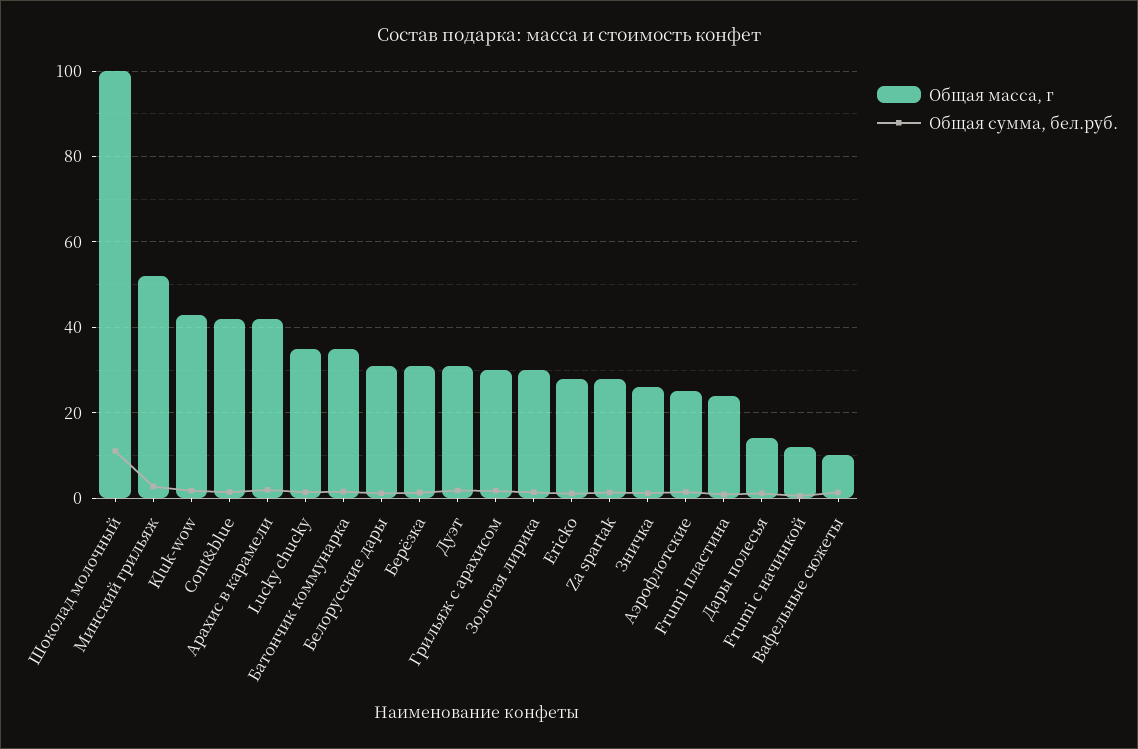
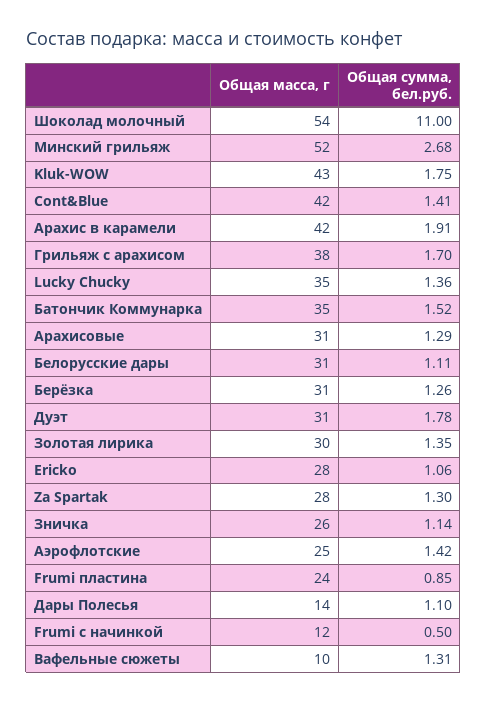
  {
    "Общая масса, г": {
-     "Шоколад молочный": 100,
+     "Шоколад молочный": 54,
      "Минский грильяж": 52,
      "Kluk-wow": 43,
      "Cont&blue": 42,
      "Арахис в карамели": 42,
      "Lucky chucky": 35,
      "Батончик коммунарка": 35,
      "Белорусские дары": 31,
      "Берёзка": 31,
      "Дуэт": 31,
-     "Грильяж с арахисом": 30,
+     "Грильяж с арахисом": 38,
      "Золотая лирика": 30,
      "Ericko": 28,
      "Za spartak": 28,
      "Зничка": 26,
      "Аэрофлотские": 25,
      "Frumi пластина": 24,
      "Дары полесья": 14,
      "Frumi с начинкой": 12,
-     "Вафельные сюжеты": 10
+     "Вафельные сюжеты": 10,
+     "Арахисовые": 31
    },
    "Общая сумма, бел.руб.": {
      "Шоколад молочный": 11,
      "Минский грильяж": 2.68,
      "Kluk-wow": 1.75,
      "Cont&blue": 1.41,
      "Арахис в карамели": 1.91,
      "Lucky chucky": 1.36,
      "Батончик коммунарка": 1.52,
      "Белорусские дары": 1.11,
      "Берёзка": 1.26,
      "Дуэт": 1.78,
      "Грильяж с арахисом": 1.7,
      "Золотая лирика": 1.35,
      "Ericko": 1.06,
      "Za spartak": 1.3,
      "Зничка": 1.14,
      "Аэрофлотские": 1.42,
      "Frumi пластина": 0.85,
      "Дары полесья": 1.1,
      "Frumi с начинкой": 0.5,
-     "Вафельные сюжеты": 1.31
+     "Вафельные сюжеты": 1.31,
+     "Арахисовые": 1.29
    }
  }

